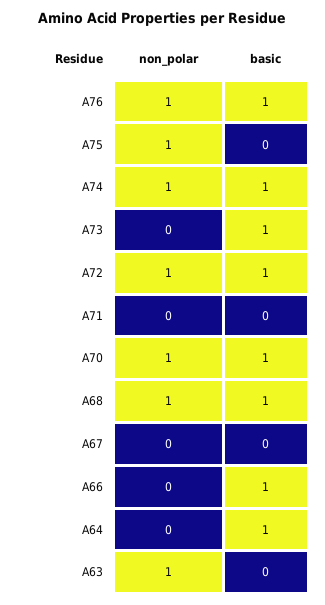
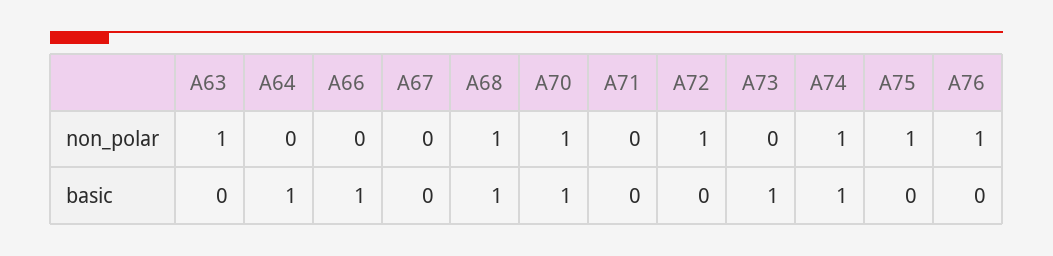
  {
    "non_polar": {
      "A76": 1,
      "A75": 1,
      "A74": 1,
      "A73": 0,
      "A72": 1,
      "A71": 0,
      "A70": 1,
      "A68": 1,
      "A67": 0,
      "A66": 0,
      "A64": 0,
      "A63": 1
    },
    "basic": {
-     "A76": 1,
+     "A76": 0,
      "A75": 0,
      "A74": 1,
      "A73": 1,
-     "A72": 1,
+     "A72": 0,
      "A71": 0,
      "A70": 1,
      "A68": 1,
      "A67": 0,
      "A66": 1,
      "A64": 1,
      "A63": 0
    }
  }

